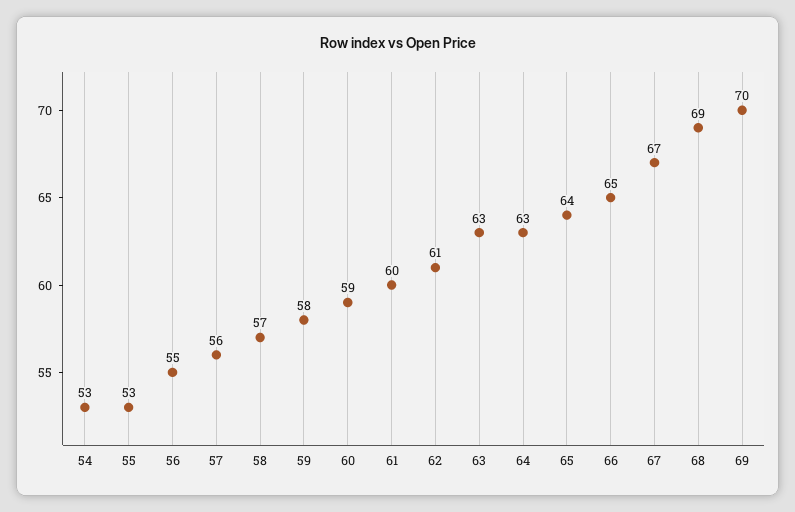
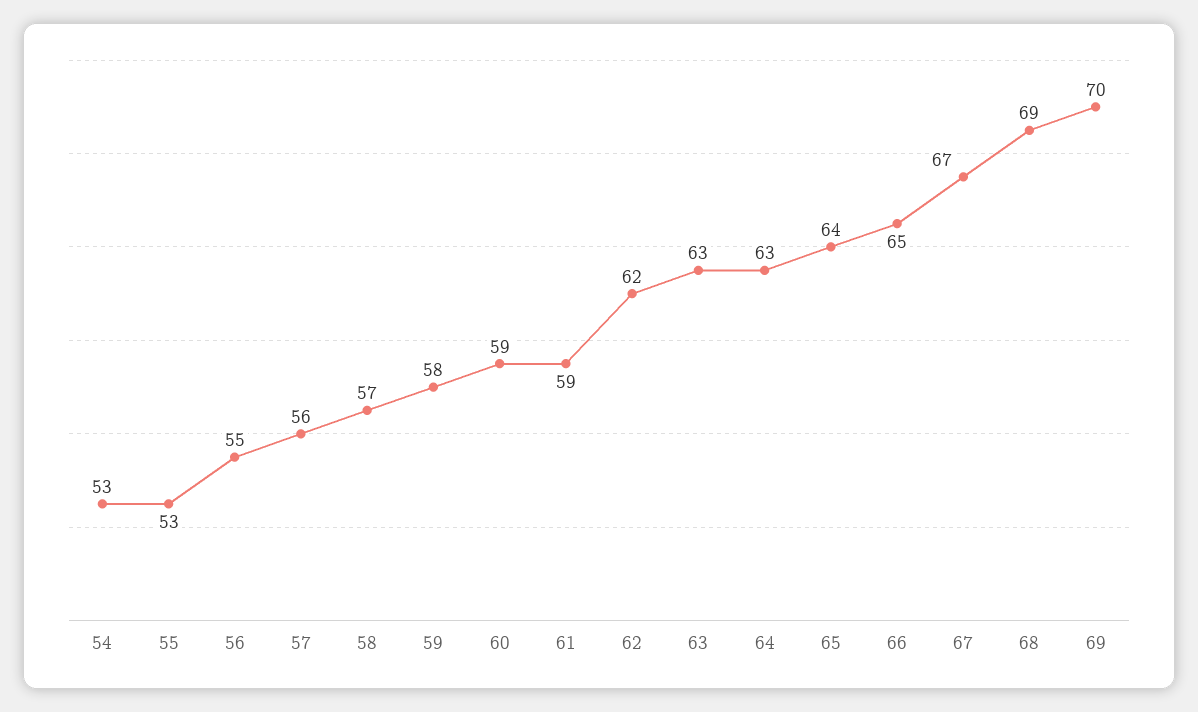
  {
    "54": 53,
    "55": 53,
    "56": 55,
    "57": 56,
    "58": 57,
    "59": 58,
    "60": 59,
-   "61": 60,
+   "61": 59,
-   "62": 61,
+   "62": 62,
    "63": 63,
    "64": 63,
    "65": 64,
    "66": 65,
    "67": 67,
    "68": 69,
    "69": 70
  }

